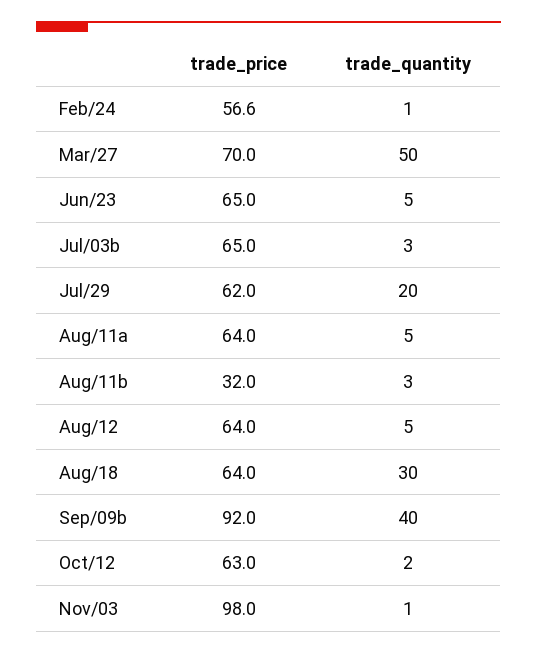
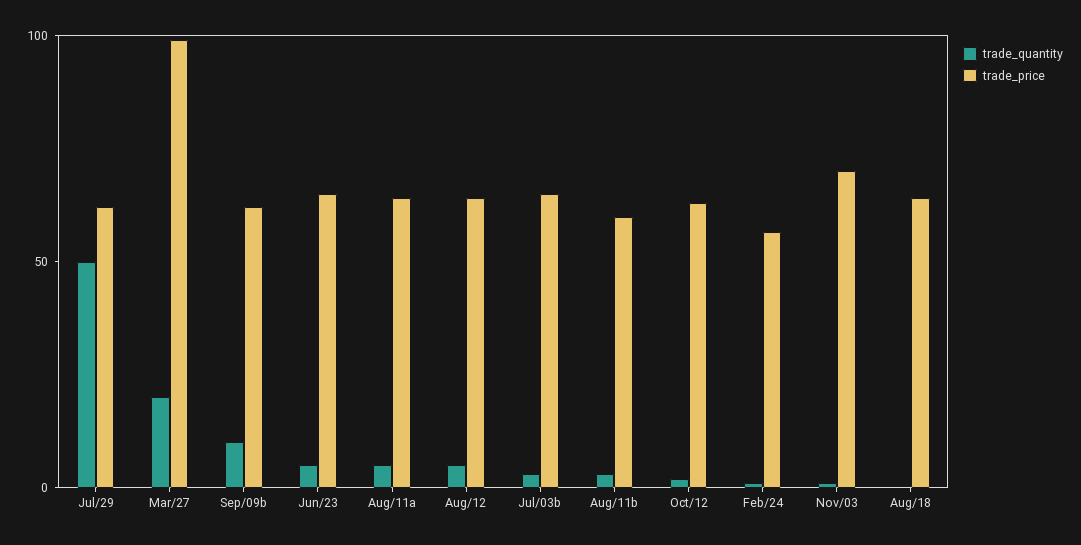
  {
    "trade_price": {
      "Feb/24": 56.6,
-     "Mar/27": 70,
+     "Mar/27": 100,
      "Jun/23": 65,
      "Jul/03b": 65,
      "Jul/29": 62,
      "Aug/11a": 64,
-     "Aug/11b": 32,
+     "Aug/11b": 60,
      "Aug/12": 64,
      "Aug/18": 64,
-     "Sep/09b": 92,
+     "Sep/09b": 60,
      "Oct/12": 63,
-     "Nov/03": 98
+     "Nov/03": 70
    },
    "trade_quantity": {
      "Feb/24": 1,
-     "Mar/27": 50,
+     "Mar/27": 20,
      "Jun/23": 5,
      "Jul/03b": 3,
-     "Jul/29": 20,
+     "Jul/29": 50,
      "Aug/11a": 5,
      "Aug/11b": 3,
      "Aug/12": 5,
-     "Aug/18": 30,
+     "Aug/18": 0,
-     "Sep/09b": 40,
+     "Sep/09b": 10,
      "Oct/12": 2,
      "Nov/03": 1
    }
  }

